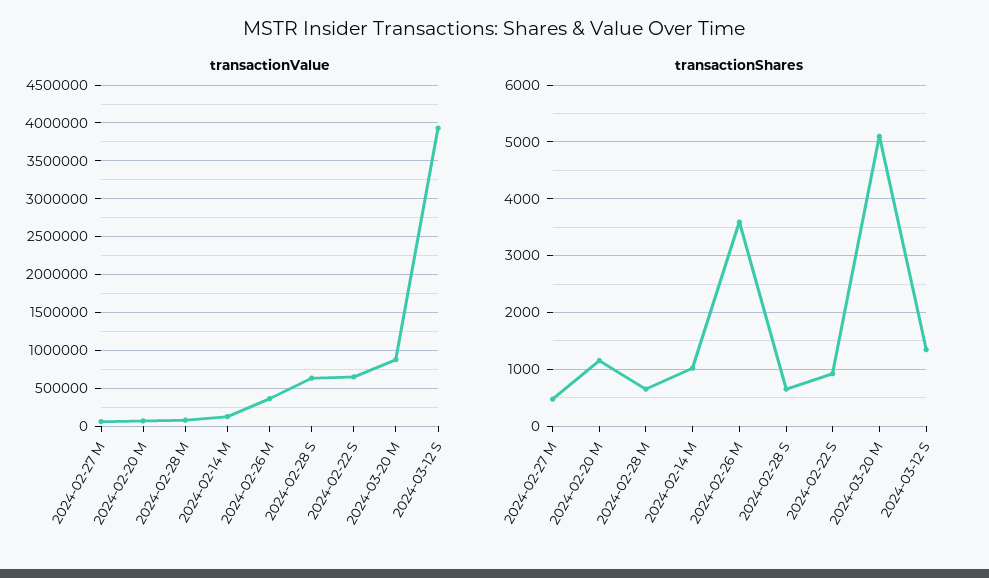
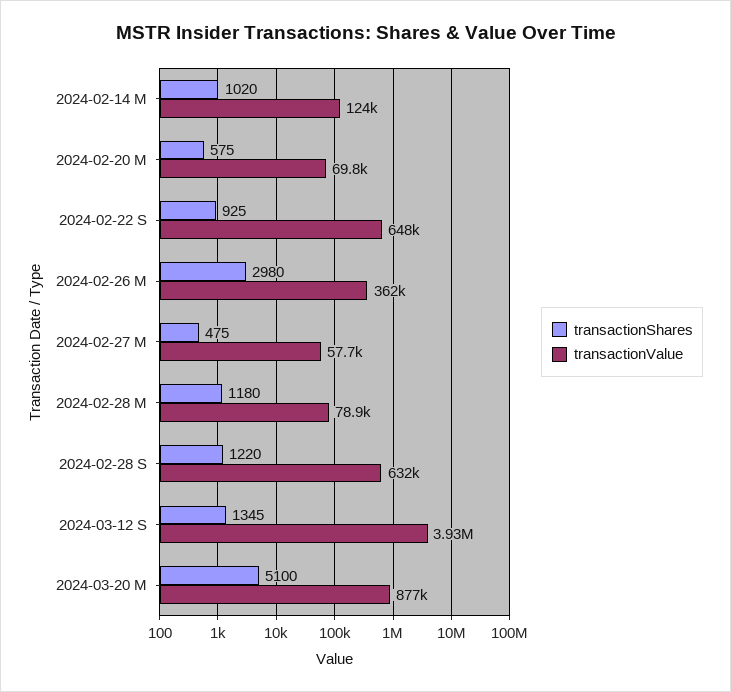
  {
    "transactionValue": {
      "2024-02-27 M": 57700,
      "2024-02-20 M": 69800,
      "2024-02-28 M": 78900,
      "2024-02-14 M": 124000,
      "2024-02-26 M": 362000,
      "2024-02-28 S": 632000,
      "2024-02-22 S": 648000,
      "2024-03-20 M": 877000,
      "2024-03-12 S": 3930000
    },
    "transactionShares": {
      "2024-02-27 M": 475,
-     "2024-02-20 M": 1200,
+     "2024-02-20 M": 575,
-     "2024-02-28 M": 600,
+     "2024-02-28 M": 1180,
      "2024-02-14 M": 1020,
-     "2024-02-26 M": 3600,
+     "2024-02-26 M": 2980,
-     "2024-02-28 S": 600,
+     "2024-02-28 S": 1220,
      "2024-02-22 S": 925,
      "2024-03-20 M": 5100,
      "2024-03-12 S": 1345
    }
  }

